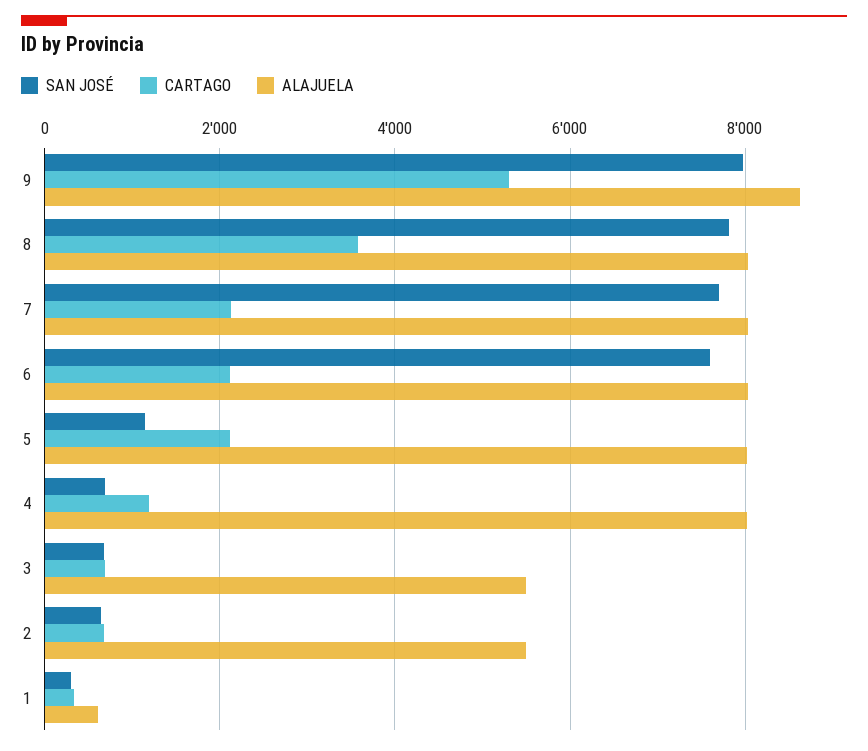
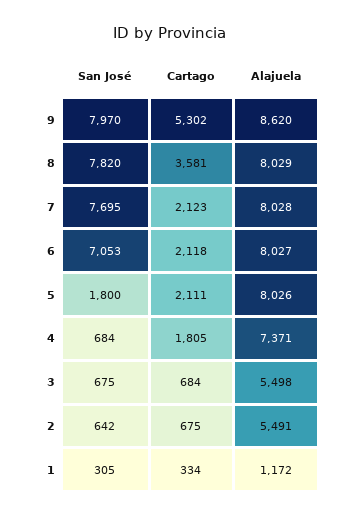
  {
    "SAN JOSÉ": {
      "9": 7970,
      "8": 7820,
      "7": 7695,
-     "6": 7600,
+     "6": 7053,
-     "5": 1200,
+     "5": 1800,
      "4": 684,
      "3": 675,
      "2": 642,
      "1": 305
    },
    "CARTAGO": {
      "9": 5302,
      "8": 3581,
      "7": 2123,
      "6": 2118,
      "5": 2111,
-     "4": 1200,
+     "4": 1805,
      "3": 684,
      "2": 675,
      "1": 334
    },
    "ALAJUELA": {
      "9": 8620,
      "8": 8029,
      "7": 8028,
      "6": 8027,
      "5": 8026,
-     "4": 8000,
+     "4": 7371,
      "3": 5498,
      "2": 5491,
-     "1": 600
+     "1": 1172
    }
  }

